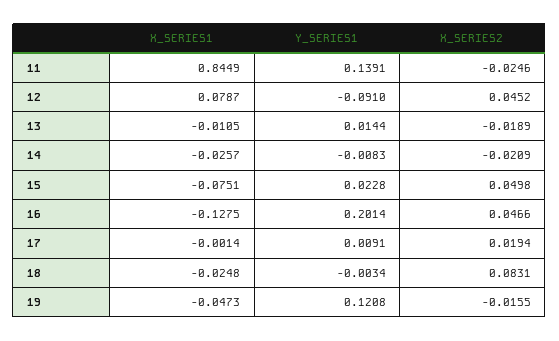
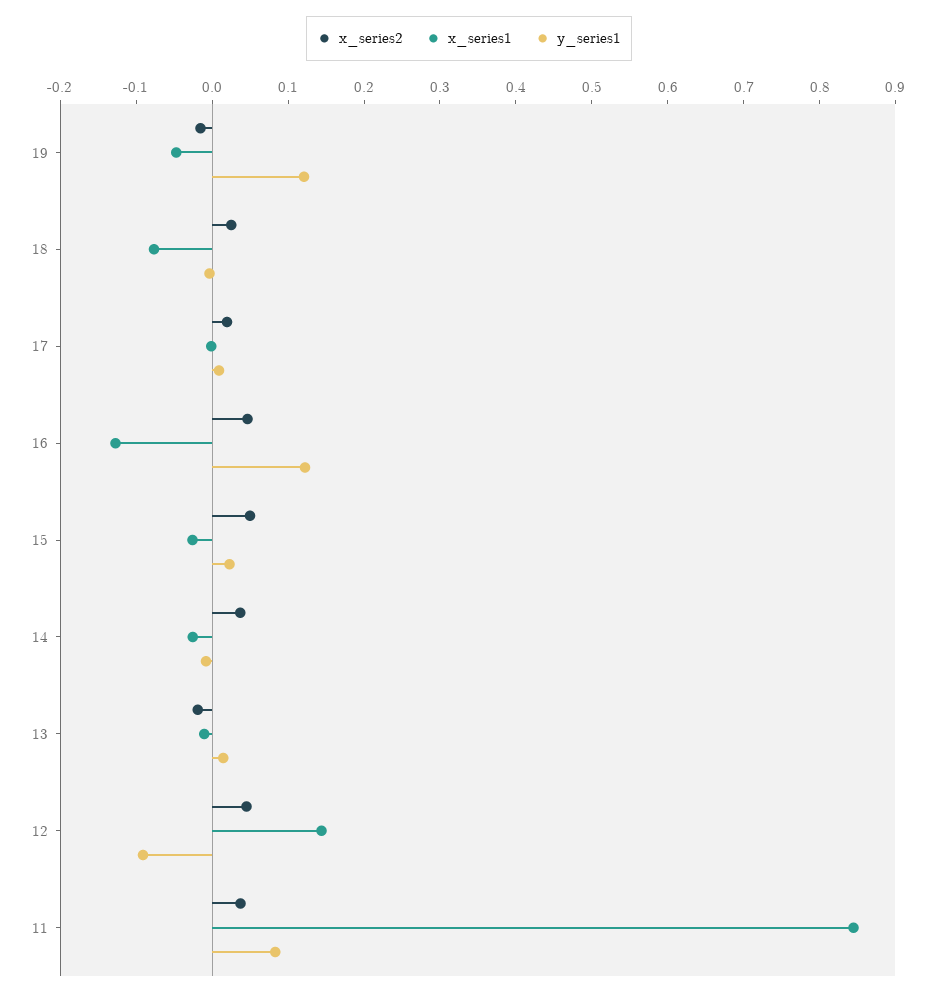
  {
    "X_SERIES1": {
      "11": 0.8449,
-     "12": 0.0787,
+     "12": 0.14,
      "13": -0.0105,
      "14": -0.0257,
-     "15": -0.0751,
+     "15": -0.02,
      "16": -0.1275,
      "17": -0.0014,
-     "18": -0.0248,
+     "18": -0.08,
      "19": -0.0473
    },
    "Y_SERIES1": {
-     "11": 0.1391,
+     "11": 0.08,
      "12": -0.091,
      "13": 0.0144,
      "14": -0.0083,
      "15": 0.0228,
-     "16": 0.2014,
+     "16": 0.12,
      "17": 0.0091,
      "18": -0.0034,
      "19": 0.1208
    },
    "X_SERIES2": {
-     "11": -0.0246,
+     "11": 0.04,
      "12": 0.0452,
      "13": -0.0189,
-     "14": -0.0209,
+     "14": 0.04,
      "15": 0.0498,
      "16": 0.0466,
      "17": 0.0194,
-     "18": 0.0831,
+     "18": 0.02,
      "19": -0.0155
    }
  }

